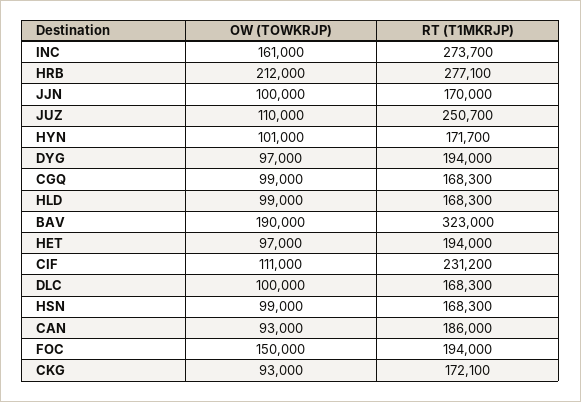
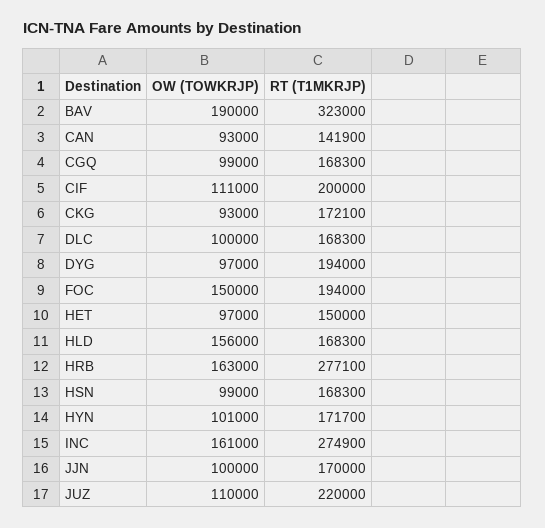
  {
    "OW (TOWKRJP)": {
      "INC": 161000,
-     "HRB": 212000,
+     "HRB": 163000,
      "JJN": 100000,
      "JUZ": 110000,
      "HYN": 101000,
      "DYG": 97000,
      "CGQ": 99000,
-     "HLD": 99000,
+     "HLD": 156000,
      "BAV": 190000,
      "HET": 97000,
      "CIF": 111000,
      "DLC": 100000,
      "HSN": 99000,
      "CAN": 93000,
      "FOC": 150000,
      "CKG": 93000
    },
    "RT (T1MKRJP)": {
-     "INC": 273700,
+     "INC": 274900,
      "HRB": 277100,
      "JJN": 170000,
-     "JUZ": 250700,
+     "JUZ": 220000,
      "HYN": 171700,
      "DYG": 194000,
      "CGQ": 168300,
      "HLD": 168300,
      "BAV": 323000,
-     "HET": 194000,
+     "HET": 150000,
-     "CIF": 231200,
+     "CIF": 200000,
      "DLC": 168300,
      "HSN": 168300,
-     "CAN": 186000,
+     "CAN": 141900,
      "FOC": 194000,
      "CKG": 172100
    }
  }

